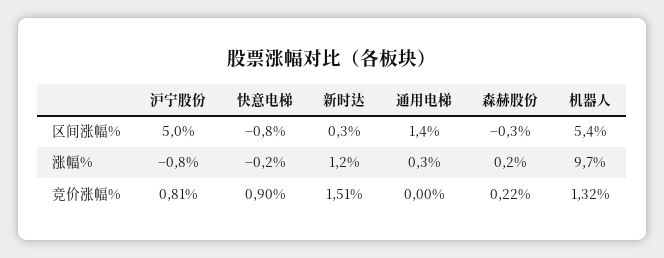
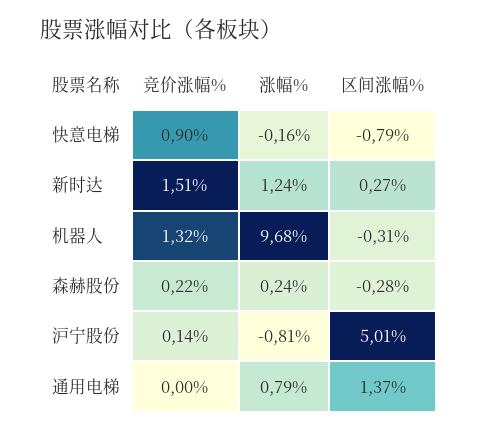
  {
    "沪宁股份": {
      "区间涨幅%": 5.01,
      "涨幅%": -0.81,
-     "竞价涨幅%": 0.81
+     "竞价涨幅%": 0.14
    },
    "快意电梯": {
      "区间涨幅%": -0.79,
      "涨幅%": -0.16,
      "竞价涨幅%": 0.9
    },
    "新时达": {
      "区间涨幅%": 0.27,
      "涨幅%": 1.24,
      "竞价涨幅%": 1.51
    },
    "通用电梯": {
      "区间涨幅%": 1.37,
-     "涨幅%": 0.3,
+     "涨幅%": 0.79,
      "竞价涨幅%": 0
    },
    "森赫股份": {
      "区间涨幅%": -0.28,
      "涨幅%": 0.24,
      "竞价涨幅%": 0.22
    },
    "机器人": {
-     "区间涨幅%": 5.4,
+     "区间涨幅%": -0.31,
      "涨幅%": 9.68,
      "竞价涨幅%": 1.32
    }
  }

